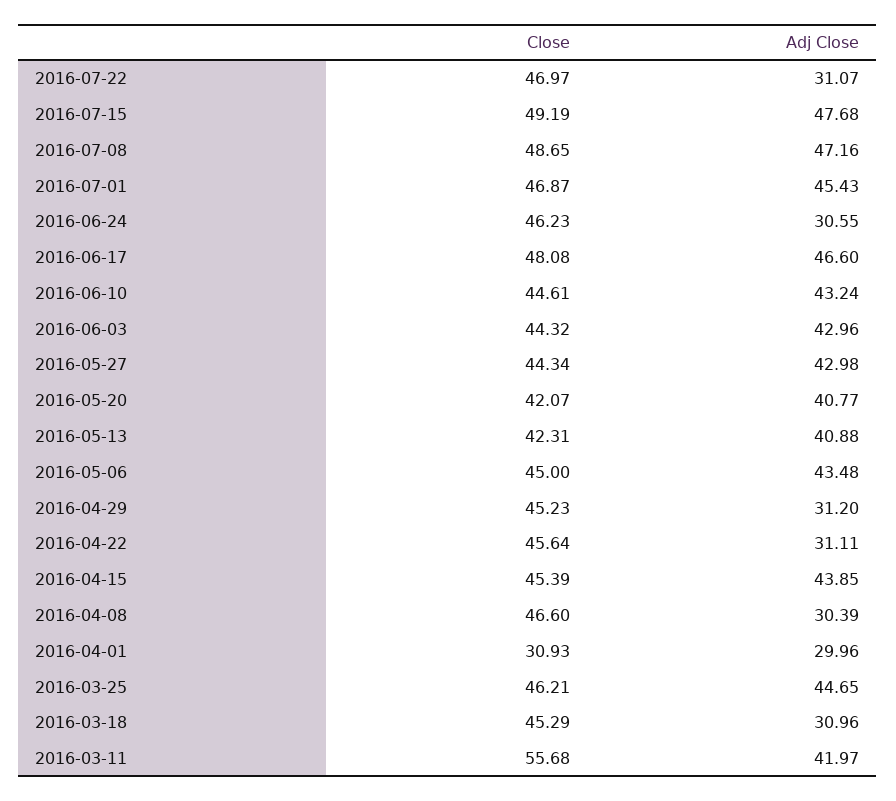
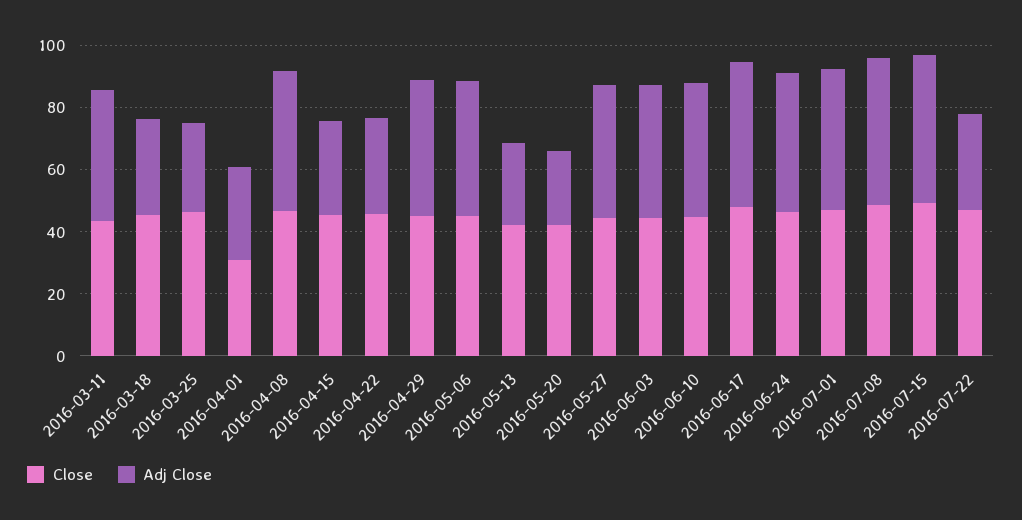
  {
    "Close": {
      "2016-07-22": 46.97,
      "2016-07-15": 49.19,
      "2016-07-08": 48.65,
      "2016-07-01": 46.87,
      "2016-06-24": 46.23,
      "2016-06-17": 48.08,
      "2016-06-10": 44.61,
      "2016-06-03": 44.32,
      "2016-05-27": 44.34,
      "2016-05-20": 42.07,
      "2016-05-13": 42.31,
      "2016-05-06": 45,
      "2016-04-29": 45.23,
      "2016-04-22": 45.64,
      "2016-04-15": 45.39,
      "2016-04-08": 46.6,
      "2016-04-01": 30.93,
      "2016-03-25": 46.21,
      "2016-03-18": 45.29,
-     "2016-03-11": 55.68
+     "2016-03-11": 45
    },
    "Adj Close": {
      "2016-07-22": 31.07,
      "2016-07-15": 47.68,
      "2016-07-08": 47.16,
      "2016-07-01": 45.43,
-     "2016-06-24": 30.55,
+     "2016-06-24": 45,
      "2016-06-17": 46.6,
      "2016-06-10": 43.24,
      "2016-06-03": 42.96,
      "2016-05-27": 42.98,
-     "2016-05-20": 40.77,
+     "2016-05-20": 25,
-     "2016-05-13": 40.88,
+     "2016-05-13": 25,
      "2016-05-06": 43.48,
-     "2016-04-29": 31.2,
+     "2016-04-29": 45,
      "2016-04-22": 31.11,
-     "2016-04-15": 43.85,
+     "2016-04-15": 30,
-     "2016-04-08": 30.39,
+     "2016-04-08": 45,
      "2016-04-01": 29.96,
-     "2016-03-25": 44.65,
+     "2016-03-25": 30,
      "2016-03-18": 30.96,
      "2016-03-11": 41.97
    }
  }

